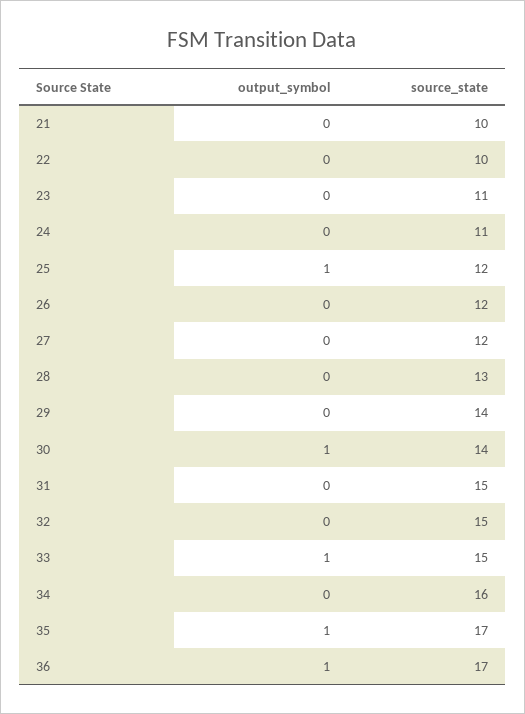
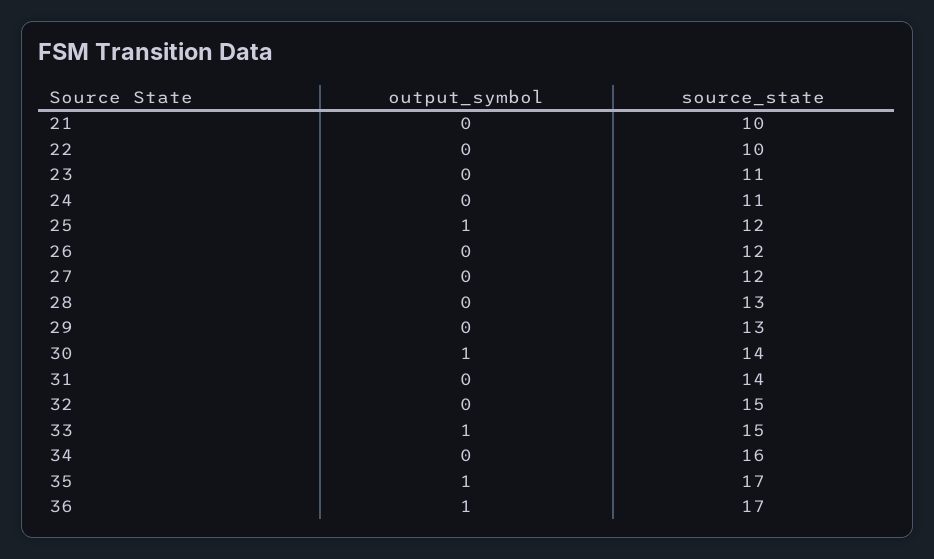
  {
    "output_symbol": {
      "21": 0,
      "22": 0,
      "23": 0,
      "24": 0,
      "25": 1,
      "26": 0,
      "27": 0,
      "28": 0,
      "29": 0,
      "30": 1,
      "31": 0,
      "32": 0,
      "33": 1,
      "34": 0,
      "35": 1,
      "36": 1
    },
    "source_state": {
      "21": 10,
      "22": 10,
      "23": 11,
      "24": 11,
      "25": 12,
      "26": 12,
      "27": 12,
      "28": 13,
-     "29": 14,
+     "29": 13,
      "30": 14,
-     "31": 15,
+     "31": 14,
      "32": 15,
      "33": 15,
      "34": 16,
      "35": 17,
      "36": 17
    }
  }

